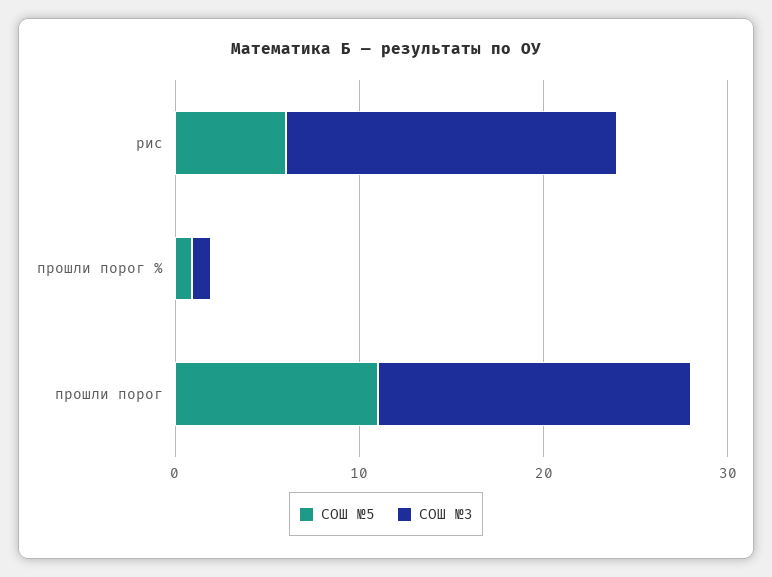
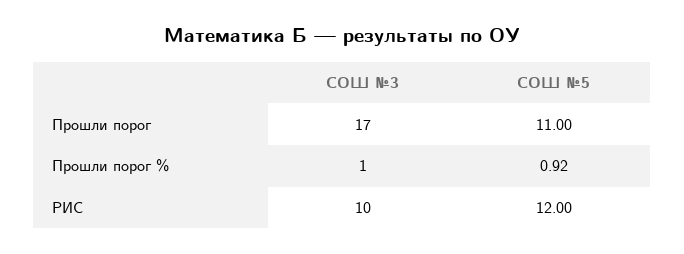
  {
    "СОШ №5": {
-     "рис": 6,
+     "рис": 12,
      "прошли порог %": 0.92,
      "прошли порог": 11
    },
    "СОШ №3": {
-     "рис": 18,
+     "рис": 10,
      "прошли порог %": 1,
      "прошли порог": 17
    }
  }

